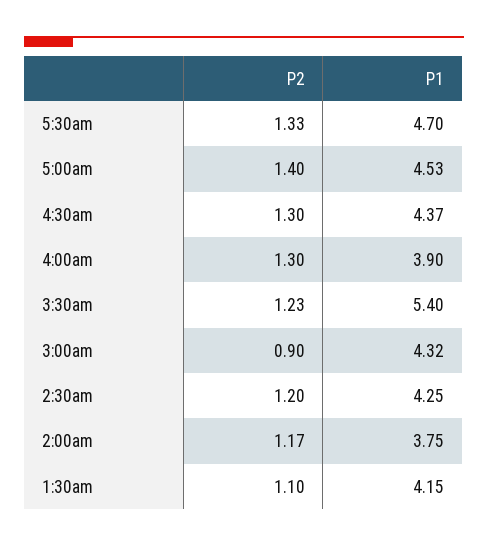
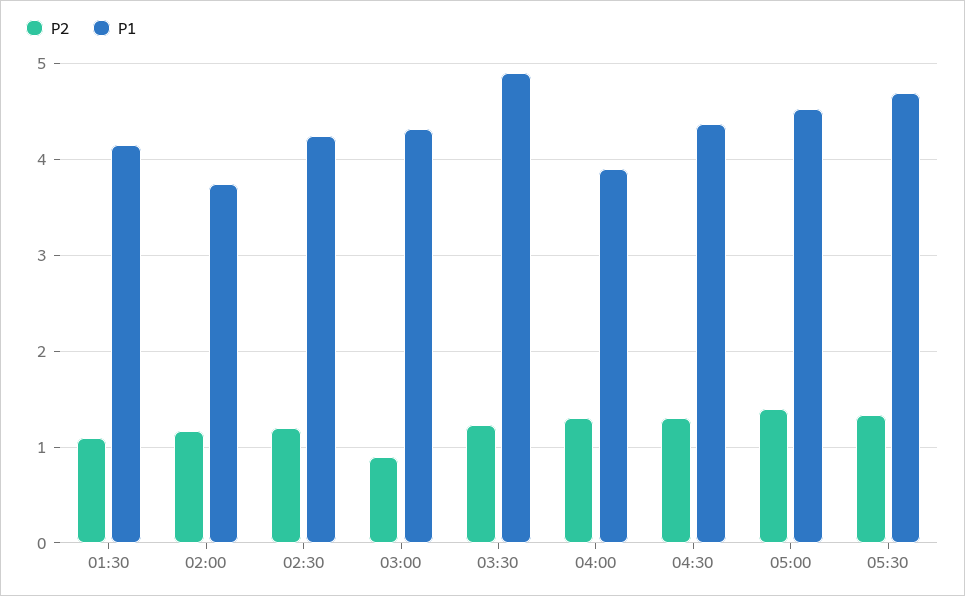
  {
    "P2": {
      "5:30am": 1.33,
      "5:00am": 1.4,
      "4:30am": 1.3,
      "4:00am": 1.3,
      "3:30am": 1.23,
      "3:00am": 0.9,
      "2:30am": 1.2,
      "2:00am": 1.17,
      "1:30am": 1.1
    },
    "P1": {
      "5:30am": 4.7,
      "5:00am": 4.53,
      "4:30am": 4.37,
      "4:00am": 3.9,
-     "3:30am": 5.4,
+     "3:30am": 4.9,
      "3:00am": 4.32,
      "2:30am": 4.25,
      "2:00am": 3.75,
      "1:30am": 4.15
    }
  }

